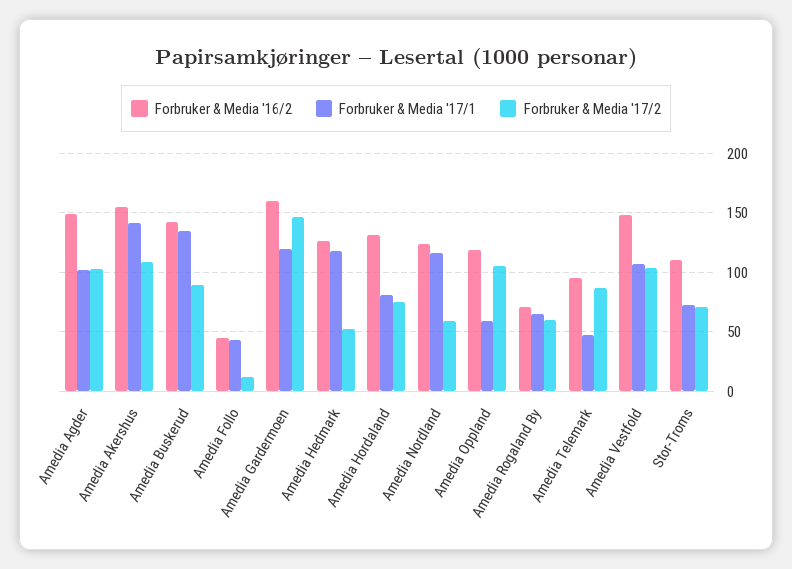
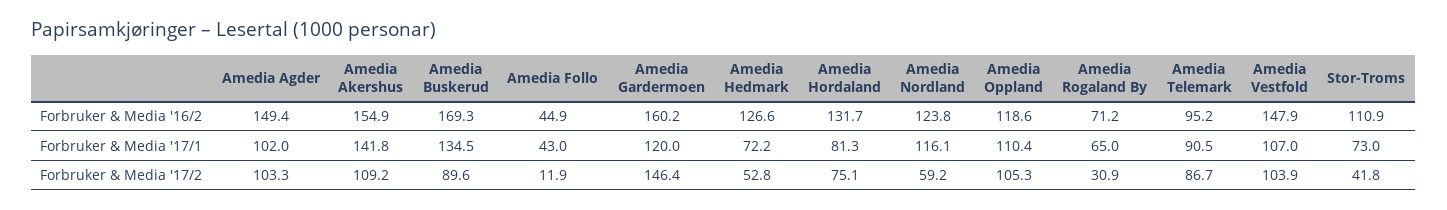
  {
    "Forbruker & Media '16/2": {
      "Amedia Agder": 149.4,
      "Amedia Akershus": 154.9,
-     "Amedia Buskerud": 140,
+     "Amedia Buskerud": 169.3,
      "Amedia Follo": 44.9,
      "Amedia Gardermoen": 160.2,
      "Amedia Hedmark": 126.6,
      "Amedia Hordaland": 131.7,
      "Amedia Nordland": 123.8,
      "Amedia Oppland": 118.6,
      "Amedia Rogaland By": 71.2,
      "Amedia Telemark": 95.2,
      "Amedia Vestfold": 147.9,
      "Stor-Troms": 110.9
    },
    "Forbruker & Media '17/1": {
      "Amedia Agder": 102,
      "Amedia Akershus": 141.8,
      "Amedia Buskerud": 134.5,
      "Amedia Follo": 43,
      "Amedia Gardermoen": 120,
-     "Amedia Hedmark": 120,
+     "Amedia Hedmark": 72.2,
      "Amedia Hordaland": 81.3,
      "Amedia Nordland": 116.1,
-     "Amedia Oppland": 60,
+     "Amedia Oppland": 110.4,
      "Amedia Rogaland By": 65,
-     "Amedia Telemark": 50,
+     "Amedia Telemark": 90.5,
      "Amedia Vestfold": 107,
      "Stor-Troms": 73
    },
    "Forbruker & Media '17/2": {
      "Amedia Agder": 103.3,
      "Amedia Akershus": 109.2,
      "Amedia Buskerud": 89.6,
      "Amedia Follo": 11.9,
      "Amedia Gardermoen": 146.4,
      "Amedia Hedmark": 52.8,
      "Amedia Hordaland": 75.1,
      "Amedia Nordland": 59.2,
      "Amedia Oppland": 105.3,
-     "Amedia Rogaland By": 60,
+     "Amedia Rogaland By": 30.9,
      "Amedia Telemark": 86.7,
      "Amedia Vestfold": 103.9,
-     "Stor-Troms": 70
+     "Stor-Troms": 41.8
    }
  }

